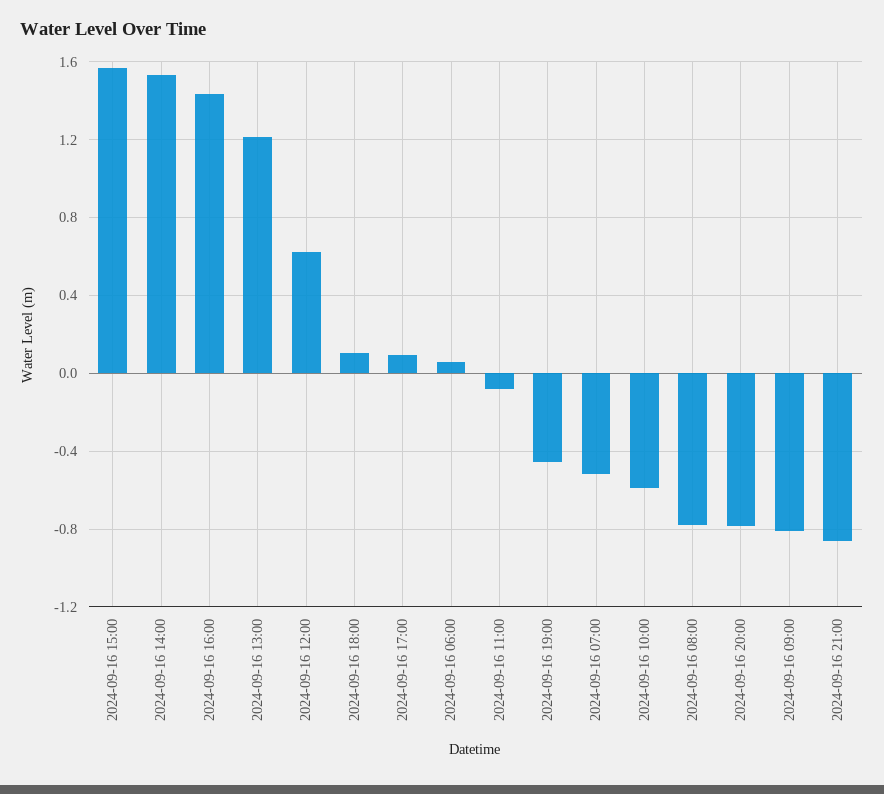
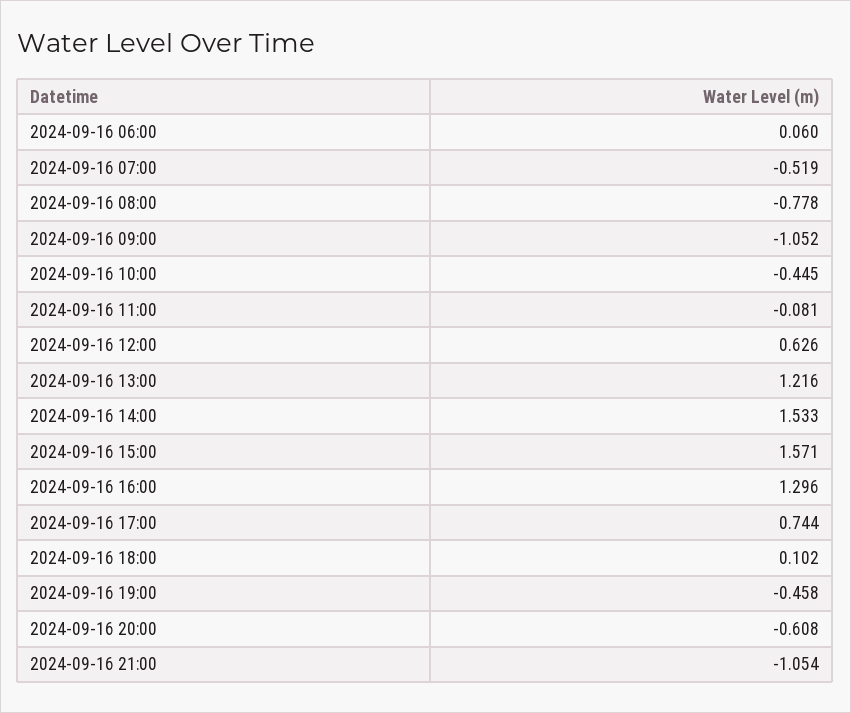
  {
    "2024-09-16 15:00": 1.571,
    "2024-09-16 14:00": 1.533,
-   "2024-09-16 16:00": 1.45,
+   "2024-09-16 16:00": 1.296,
    "2024-09-16 13:00": 1.216,
    "2024-09-16 12:00": 0.626,
    "2024-09-16 18:00": 0.102,
-   "2024-09-16 17:00": 0.1,
+   "2024-09-16 17:00": 0.744,
    "2024-09-16 06:00": 0.06,
    "2024-09-16 11:00": -0.081,
    "2024-09-16 19:00": -0.458,
    "2024-09-16 07:00": -0.519,
-   "2024-09-16 10:00": -0.6,
+   "2024-09-16 10:00": -0.445,
    "2024-09-16 08:00": -0.778,
-   "2024-09-16 20:00": -0.8,
+   "2024-09-16 20:00": -0.608,
-   "2024-09-16 09:00": -0.8,
+   "2024-09-16 09:00": -1.052,
-   "2024-09-16 21:00": -0.85
+   "2024-09-16 21:00": -1.054
  }

